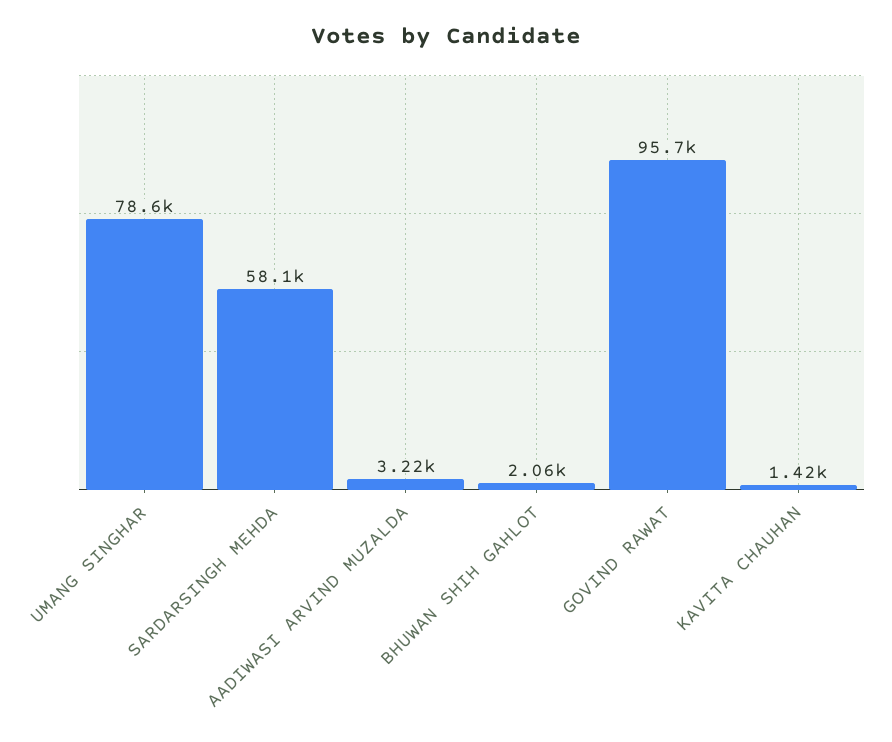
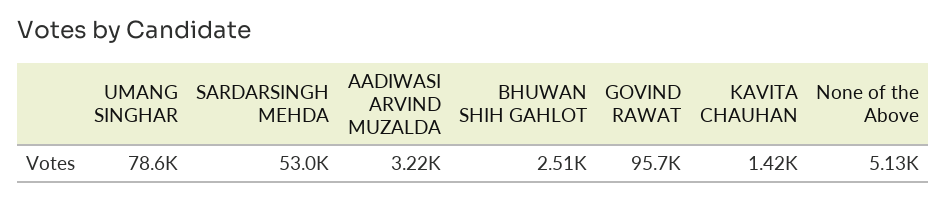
  {
    "UMANG SINGHAR": 78600,
-   "SARDARSINGH MEHDA": 58100,
+   "SARDARSINGH MEHDA": 53000,
    "AADIWASI ARVIND MUZALDA": 3220,
-   "BHUWAN SHIH GAHLOT": 2060,
+   "BHUWAN SHIH GAHLOT": 2510,
    "GOVIND RAWAT": 95700,
-   "KAVITA CHAUHAN": 1420
+   "KAVITA CHAUHAN": 1420,
+   "None of the Above": 5130
  }

